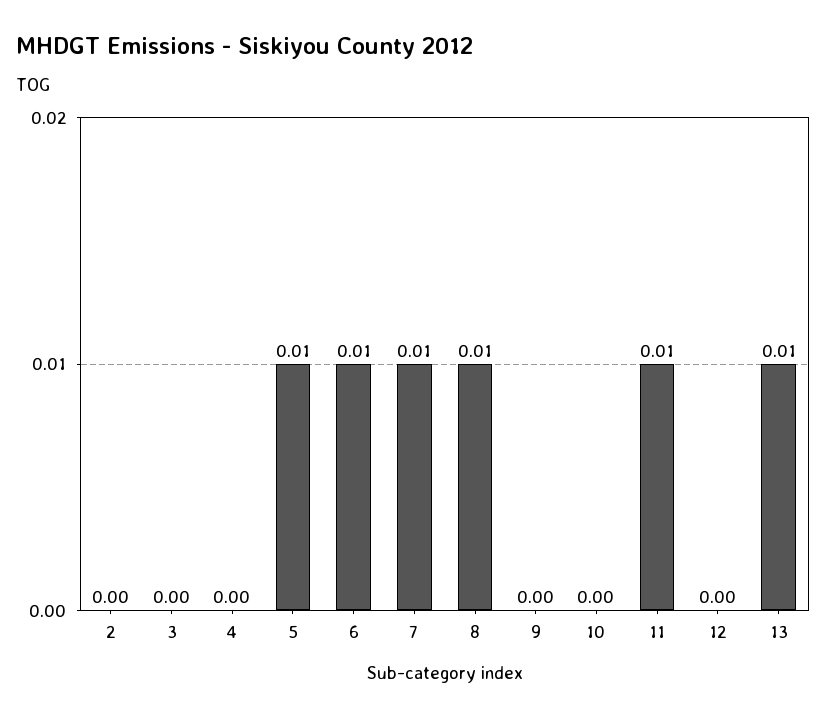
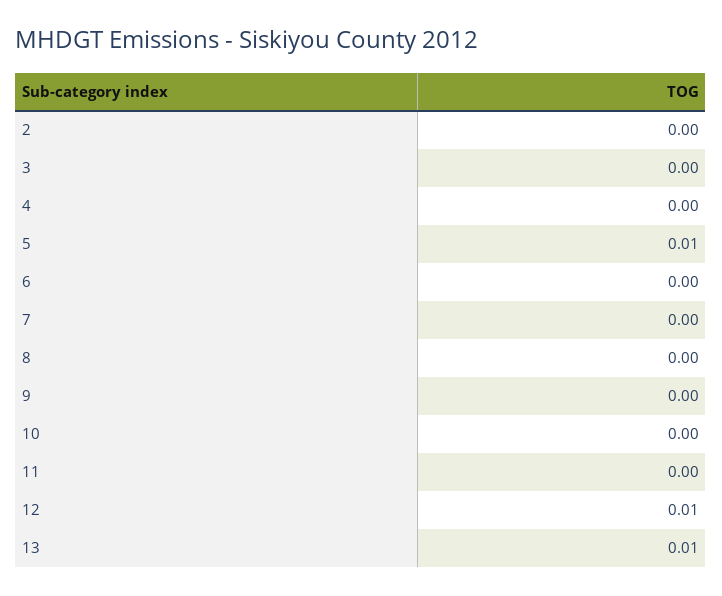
  {
    "2": 0,
    "3": 0,
    "4": 0,
    "5": 0.01,
-   "6": 0.01,
+   "6": 0,
-   "7": 0.01,
+   "7": 0,
-   "8": 0.01,
+   "8": 0,
    "9": 0,
    "10": 0,
-   "11": 0.01,
+   "11": 0,
-   "12": 0,
+   "12": 0.01,
    "13": 0.01
  }

